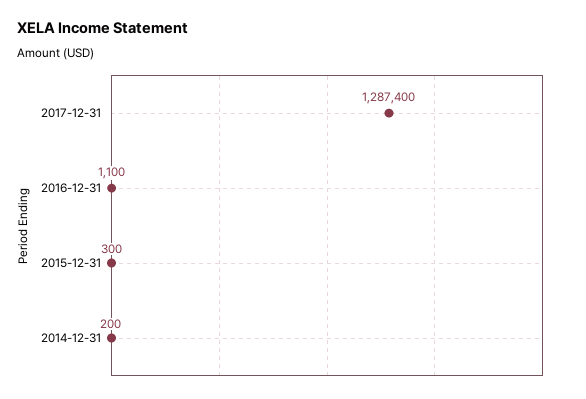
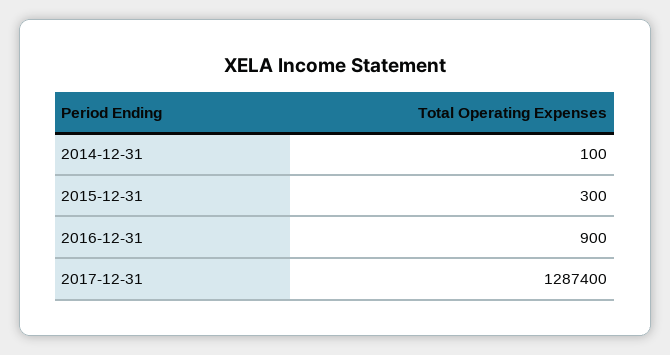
  {
    "2017-12-31": 1287400,
-   "2016-12-31": 1100,
+   "2016-12-31": 900,
    "2015-12-31": 300,
-   "2014-12-31": 200
+   "2014-12-31": 100
  }

